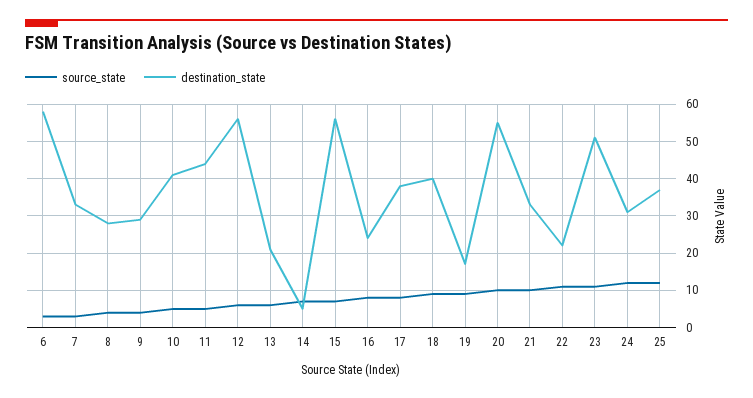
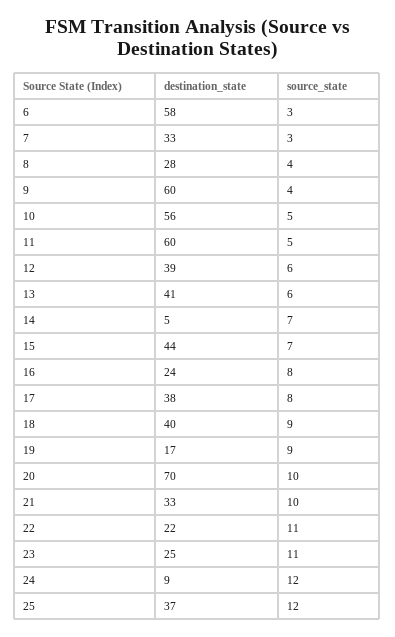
  {
    "source_state": {
      "6": 3,
      "7": 3,
      "8": 4,
      "9": 4,
      "10": 5,
      "11": 5,
      "12": 6,
      "13": 6,
      "14": 7,
      "15": 7,
      "16": 8,
      "17": 8,
      "18": 9,
      "19": 9,
      "20": 10,
      "21": 10,
      "22": 11,
      "23": 11,
      "24": 12,
      "25": 12
    },
    "destination_state": {
      "6": 58,
      "7": 33,
      "8": 28,
-     "9": 30,
+     "9": 60,
-     "10": 40,
+     "10": 56,
-     "11": 45,
+     "11": 60,
-     "12": 55,
+     "12": 39,
-     "13": 20,
+     "13": 41,
      "14": 5,
-     "15": 55,
+     "15": 44,
      "16": 24,
      "17": 38,
      "18": 40,
      "19": 17,
-     "20": 55,
+     "20": 70,
      "21": 33,
      "22": 22,
-     "23": 50,
+     "23": 25,
-     "24": 30,
+     "24": 9,
      "25": 37
    }
  }

